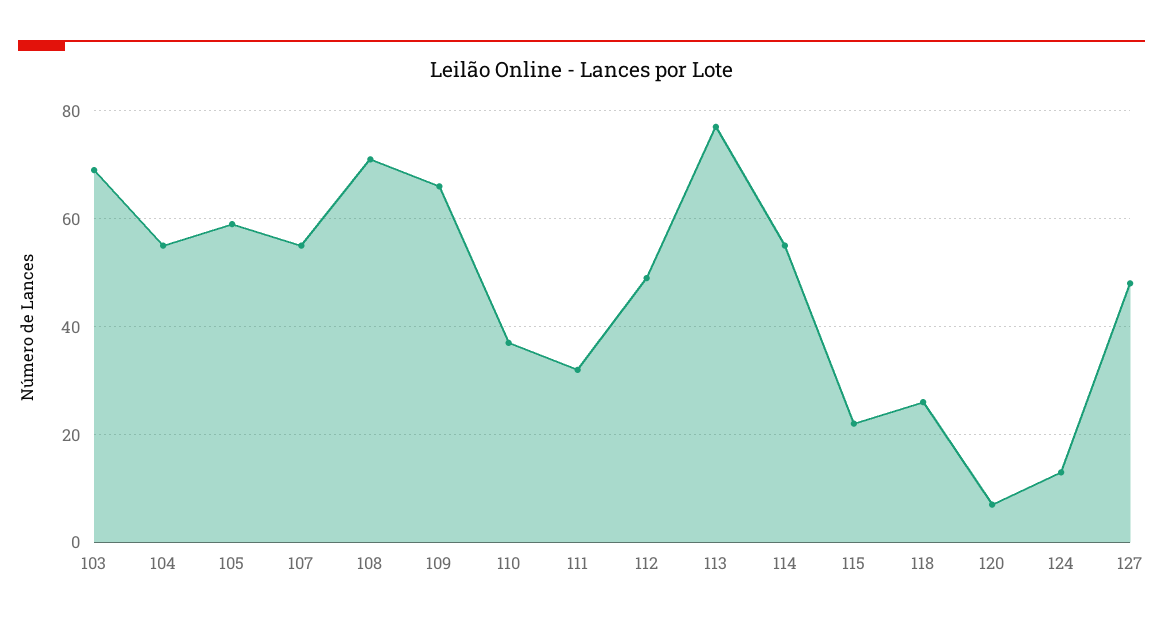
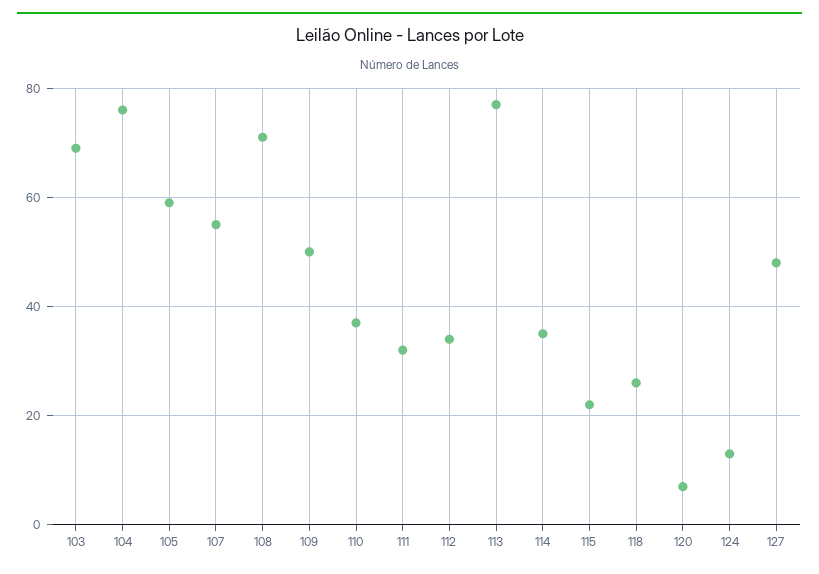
  {
    "103": 70,
-   "104": 55,
+   "104": 75,
    "105": 60,
    "107": 55,
    "108": 70,
-   "109": 65,
+   "109": 50,
    "110": 35,
    "111": 30,
-   "112": 50,
+   "112": 35,
    "113": 75,
-   "114": 55,
+   "114": 35,
    "115": 20,
    "118": 25,
    "120": 5,
    "124": 15,
    "127": 50
  }

